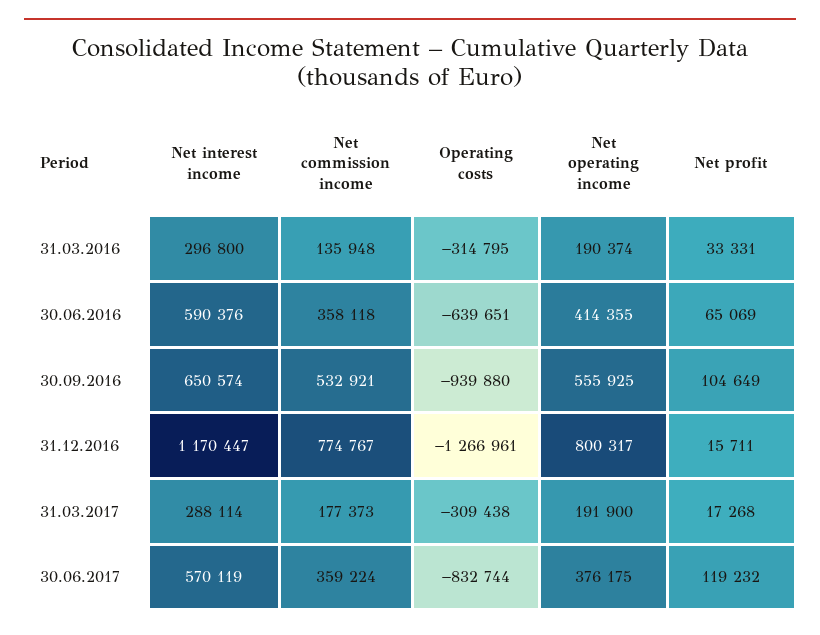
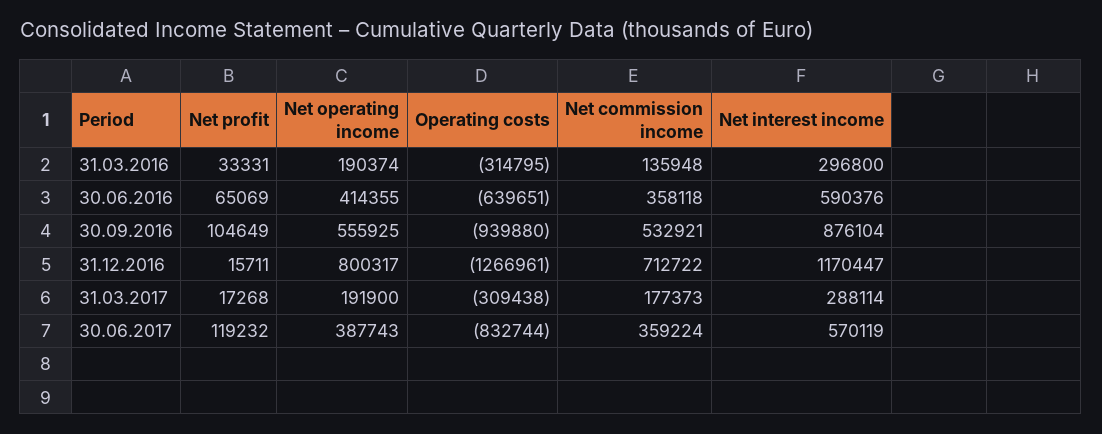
  {
    "Net interest income": {
      "31.03.2016": 296800,
      "30.06.2016": 590376,
-     "30.09.2016": 650574,
+     "30.09.2016": 876104,
      "31.12.2016": 1170447,
      "31.03.2017": 288114,
      "30.06.2017": 570119
    },
    "Net commission income": {
      "31.03.2016": 135948,
      "30.06.2016": 358118,
      "30.09.2016": 532921,
-     "31.12.2016": 774767,
+     "31.12.2016": 712722,
      "31.03.2017": 177373,
      "30.06.2017": 359224
    },
    "Operating costs": {
      "31.03.2016": -314795,
      "30.06.2016": -639651,
      "30.09.2016": -939880,
      "31.12.2016": -1266961,
      "31.03.2017": -309438,
      "30.06.2017": -832744
    },
    "Net operating income": {
      "31.03.2016": 190374,
      "30.06.2016": 414355,
      "30.09.2016": 555925,
      "31.12.2016": 800317,
      "31.03.2017": 191900,
-     "30.06.2017": 376175
+     "30.06.2017": 387743
    },
    "Net profit": {
      "31.03.2016": 33331,
      "30.06.2016": 65069,
      "30.09.2016": 104649,
      "31.12.2016": 15711,
      "31.03.2017": 17268,
      "30.06.2017": 119232
    }
  }

